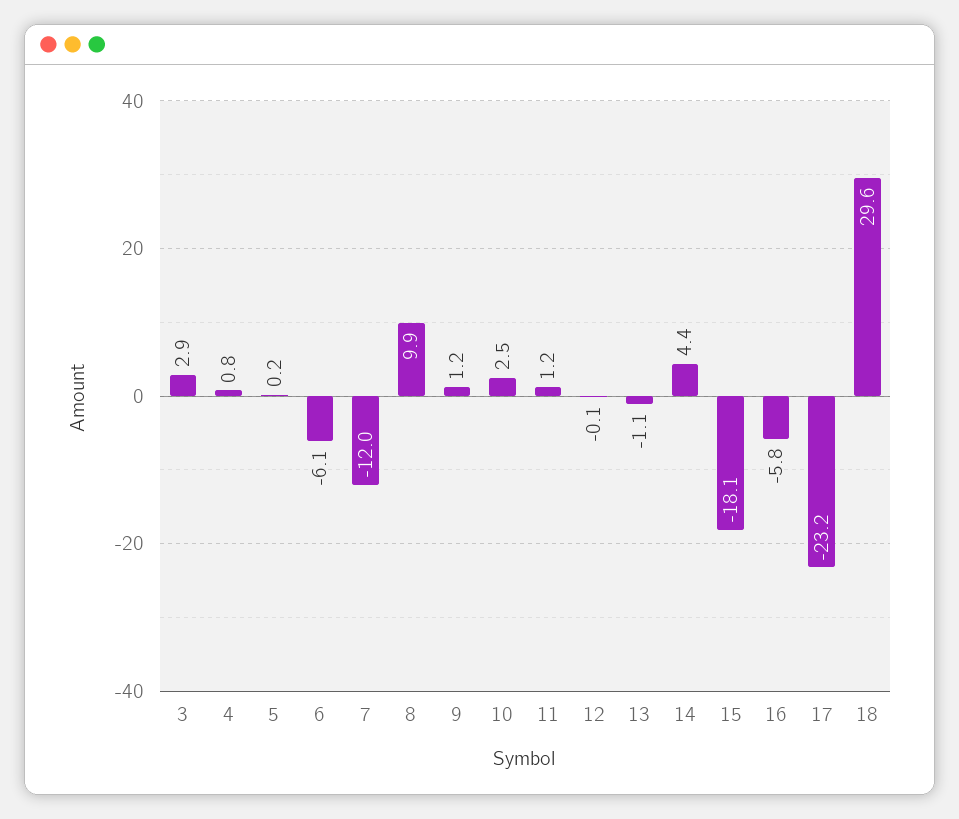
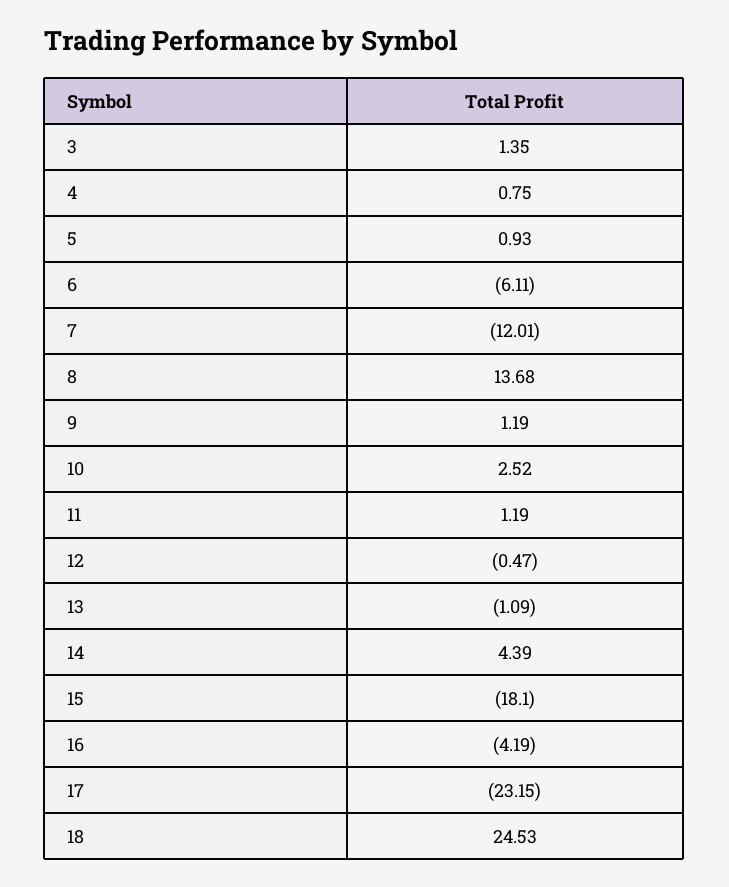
  {
-   "3": 2.9,
+   "3": 1.35,
    "4": 0.75,
-   "5": 0.2,
+   "5": 0.93,
    "6": -6.11,
    "7": -12.01,
-   "8": 9.9,
+   "8": 13.68,
    "9": 1.19,
    "10": 2.52,
    "11": 1.19,
-   "12": -0.1,
+   "12": -0.47,
    "13": -1.09,
    "14": 4.39,
    "15": -18.1,
-   "16": -5.8,
+   "16": -4.19,
    "17": -23.15,
-   "18": 29.6
+   "18": 24.53
  }

